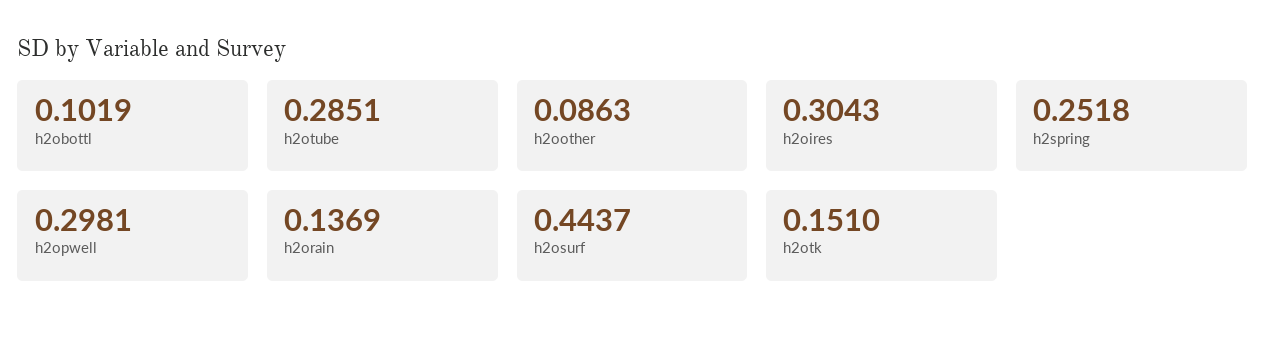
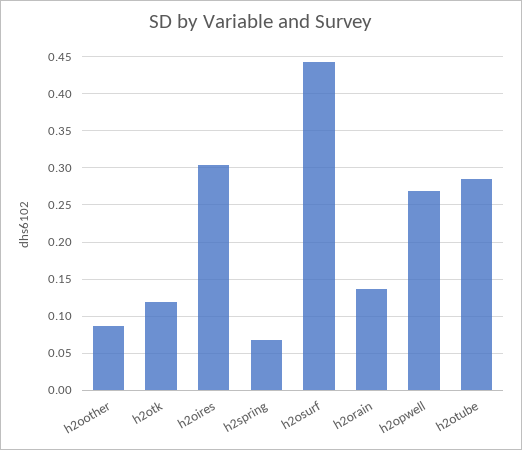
  {
-   "h2obottl": 0.1019,
    "h2otube": 0.2851,
    "h2oother": 0.0863,
    "h2oires": 0.3043,
-   "h2spring": 0.2518,
+   "h2spring": 0.07,
-   "h2opwell": 0.2981,
+   "h2opwell": 0.27,
    "h2orain": 0.1369,
    "h2osurf": 0.4437,
-   "h2otk": 0.151
+   "h2otk": 0.12
  }

